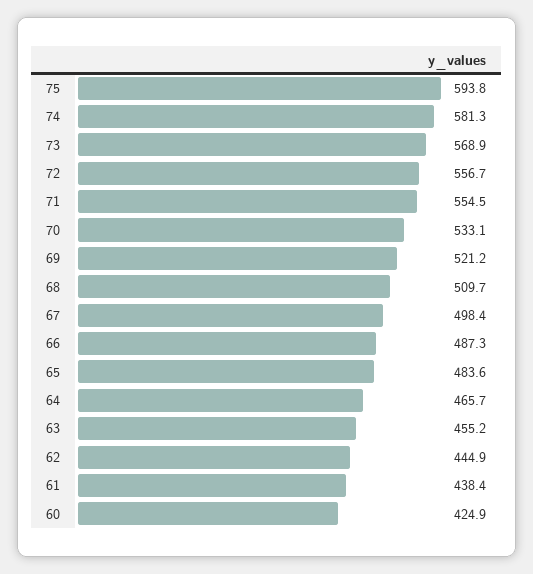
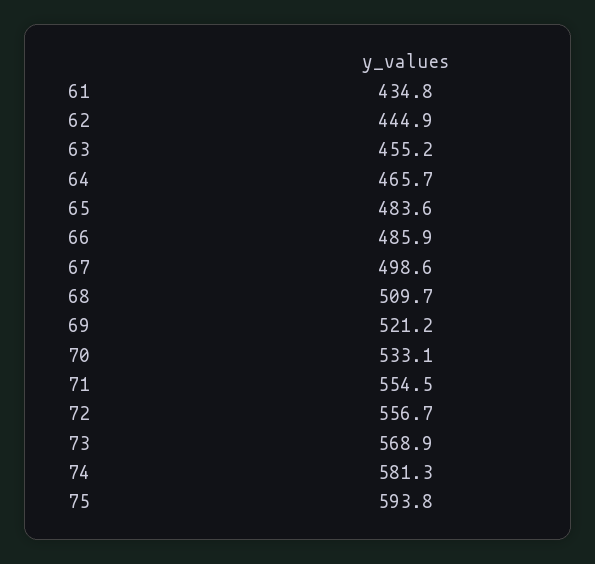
  {
    "75": 593.8,
    "74": 581.3,
    "73": 568.9,
    "72": 556.7,
    "71": 554.5,
    "70": 533.1,
    "69": 521.2,
    "68": 509.7,
-   "67": 498.4,
+   "67": 498.6,
-   "66": 487.3,
+   "66": 485.9,
    "65": 483.6,
    "64": 465.7,
    "63": 455.2,
    "62": 444.9,
-   "61": 438.4,
+   "61": 434.8
-   "60": 424.9
  }

